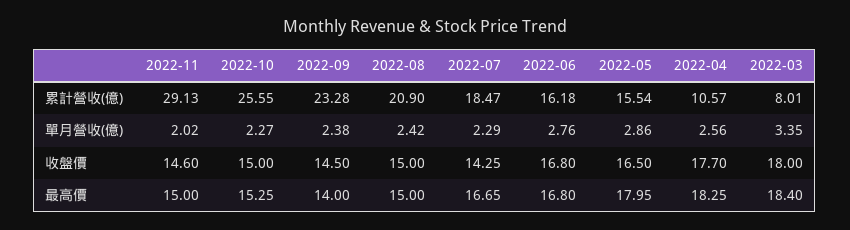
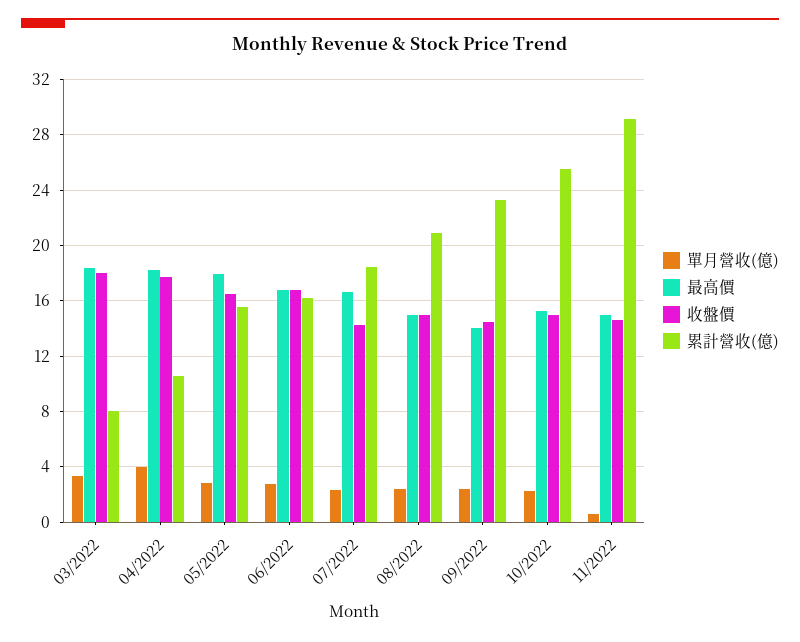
  {
    "累計營收(億)": {
      "2022-11": 29.13,
      "2022-10": 25.55,
      "2022-09": 23.28,
      "2022-08": 20.9,
      "2022-07": 18.47,
      "2022-06": 16.18,
      "2022-05": 15.54,
      "2022-04": 10.57,
      "2022-03": 8.01
    },
    "單月營收(億)": {
-     "2022-11": 2.02,
+     "2022-11": 0.5,
      "2022-10": 2.27,
      "2022-09": 2.38,
      "2022-08": 2.42,
      "2022-07": 2.29,
      "2022-06": 2.76,
      "2022-05": 2.86,
-     "2022-04": 2.56,
+     "2022-04": 4,
      "2022-03": 3.35
    },
    "收盤價": {
      "2022-11": 14.6,
      "2022-10": 15,
      "2022-09": 14.5,
      "2022-08": 15,
      "2022-07": 14.25,
      "2022-06": 16.8,
      "2022-05": 16.5,
      "2022-04": 17.7,
      "2022-03": 18
    },
    "最高價": {
      "2022-11": 15,
      "2022-10": 15.25,
      "2022-09": 14,
      "2022-08": 15,
      "2022-07": 16.65,
      "2022-06": 16.8,
      "2022-05": 17.95,
      "2022-04": 18.25,
      "2022-03": 18.4
    }
  }

